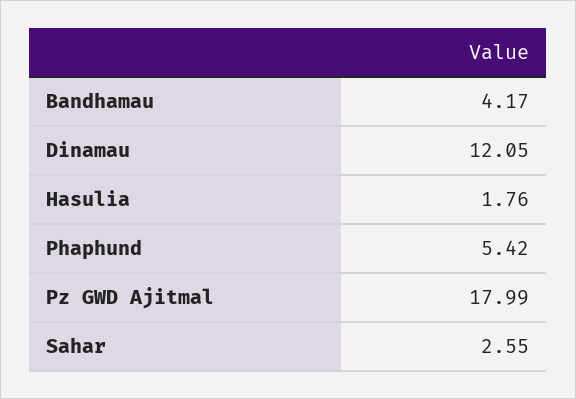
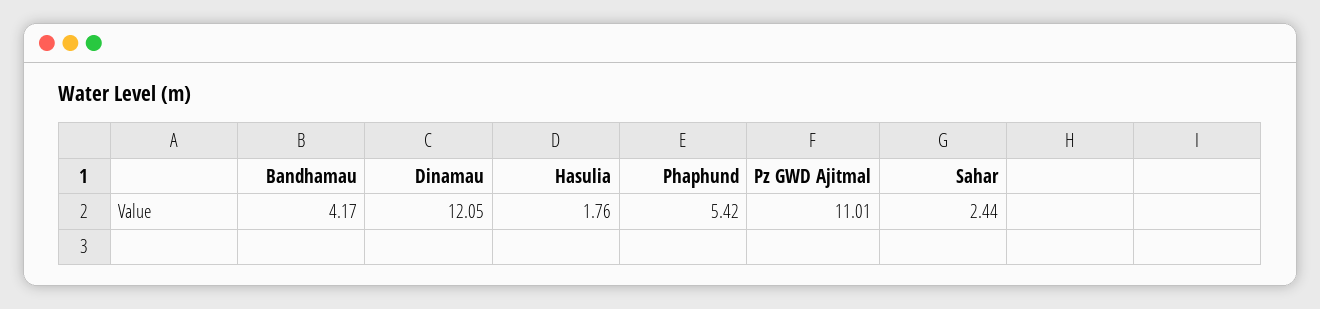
  {
    "Bandhamau": 4.17,
    "Dinamau": 12.05,
    "Hasulia": 1.76,
    "Phaphund": 5.42,
-   "Pz GWD Ajitmal": 17.99,
+   "Pz GWD Ajitmal": 11.01,
-   "Sahar": 2.55
+   "Sahar": 2.44
  }

